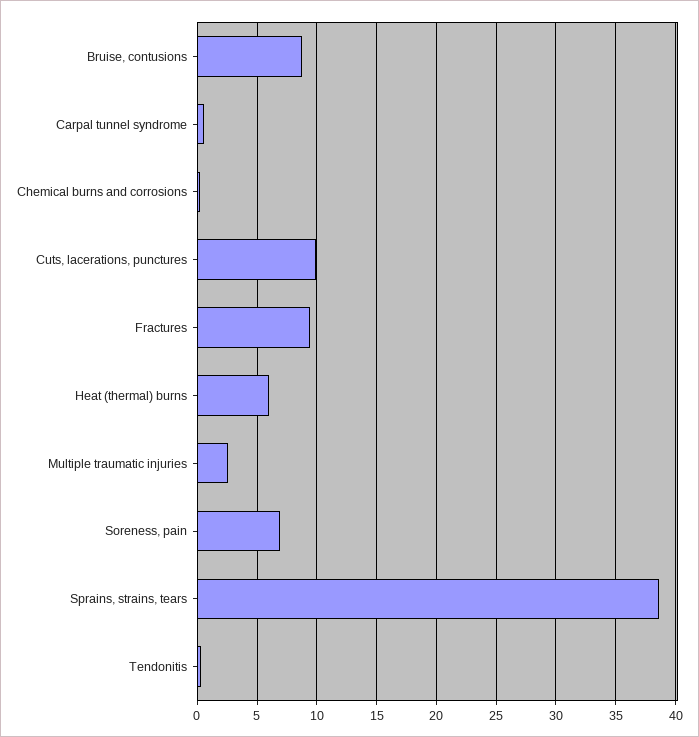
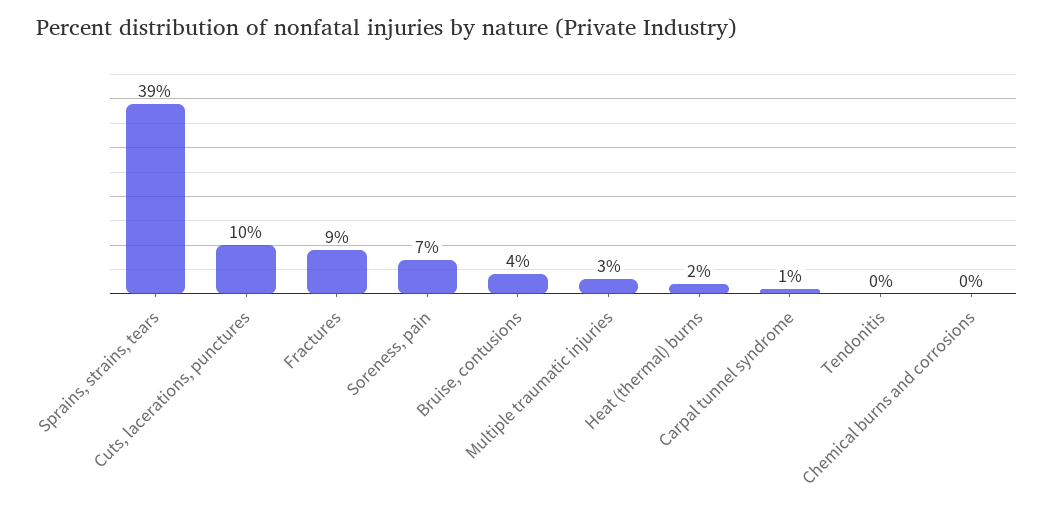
  {
-   "Bruise, contusions": 9,
+   "Bruise, contusions": 4,
    "Carpal tunnel syndrome": 1,
    "Chemical burns and corrosions": 0,
    "Cuts, lacerations, punctures": 10,
    "Fractures": 9,
-   "Heat (thermal) burns": 6,
+   "Heat (thermal) burns": 2,
    "Multiple traumatic injuries": 3,
    "Soreness, pain": 7,
    "Sprains, strains, tears": 39,
    "Tendonitis": 0
  }

